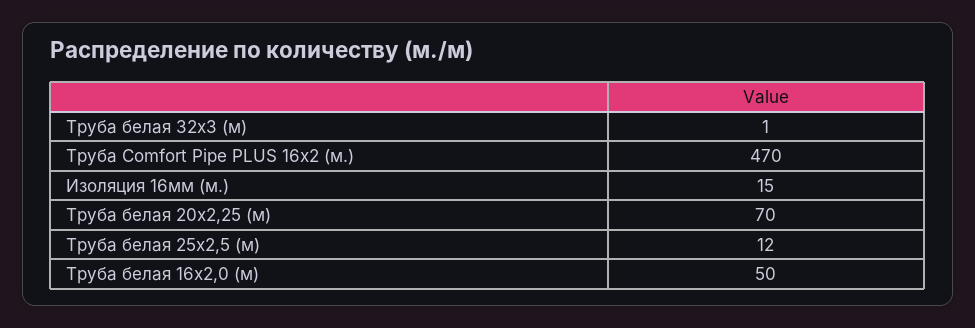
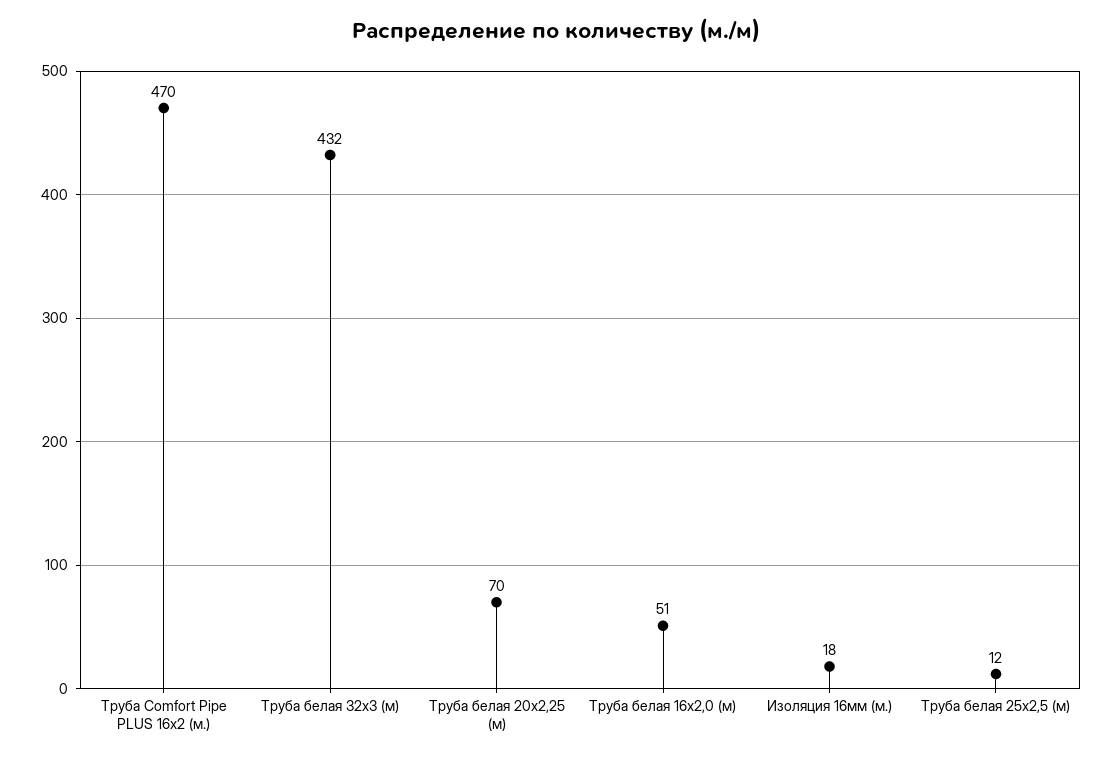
  {
-   "Труба белая 32x3 (м)": 1,
+   "Труба белая 32x3 (м)": 432,
    "Труба Comfort Pipe PLUS 16х2 (м.)": 470,
-   "Изоляция 16мм (м.)": 15,
+   "Изоляция 16мм (м.)": 18,
    "Труба белая 20x2,25 (м)": 70,
    "Труба белая 25x2,5 (м)": 12,
-   "Труба белая 16x2,0 (м)": 50
+   "Труба белая 16x2,0 (м)": 51
  }

